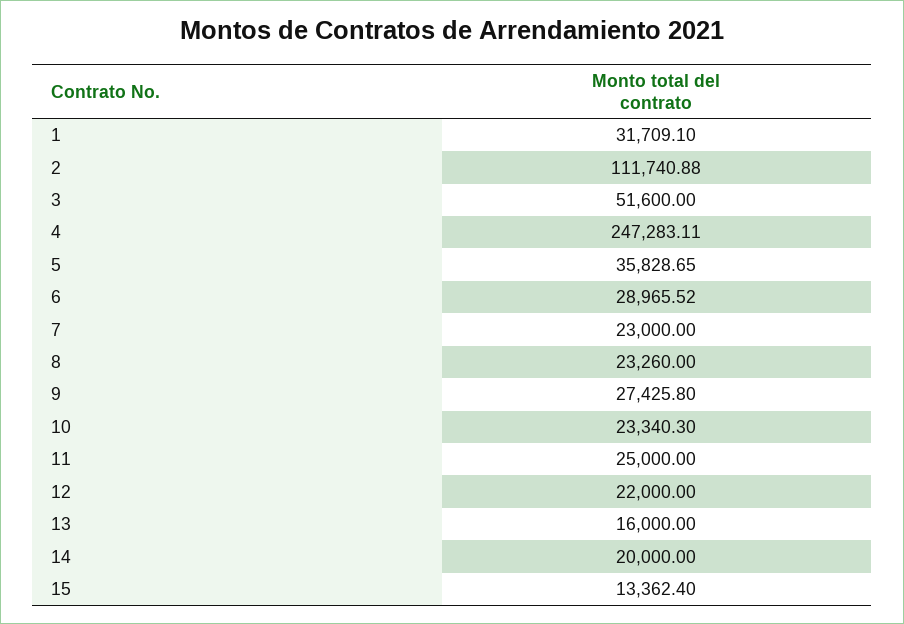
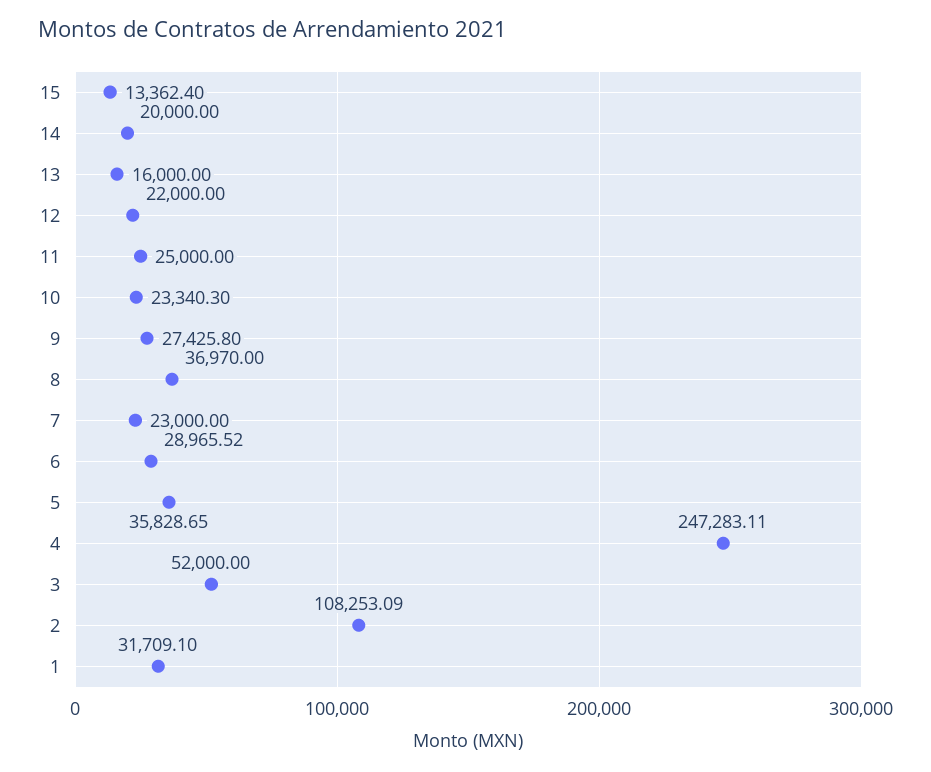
  {
    "1": 31709.1,
-   "2": 111740.88,
+   "2": 108253.09,
-   "3": 51600,
+   "3": 52000,
    "4": 247283.11,
    "5": 35828.65,
    "6": 28965.52,
    "7": 23000,
-   "8": 23260,
+   "8": 36970,
    "9": 27425.8,
    "10": 23340.3,
    "11": 25000,
    "12": 22000,
    "13": 16000,
    "14": 20000,
    "15": 13362.4
  }

